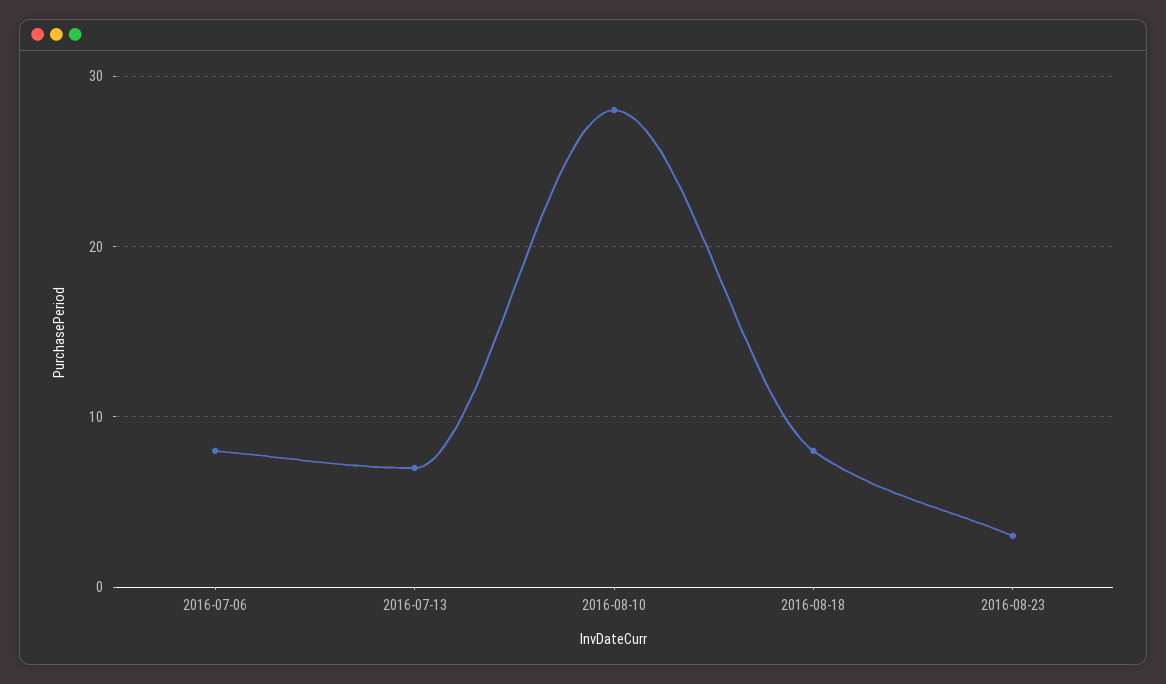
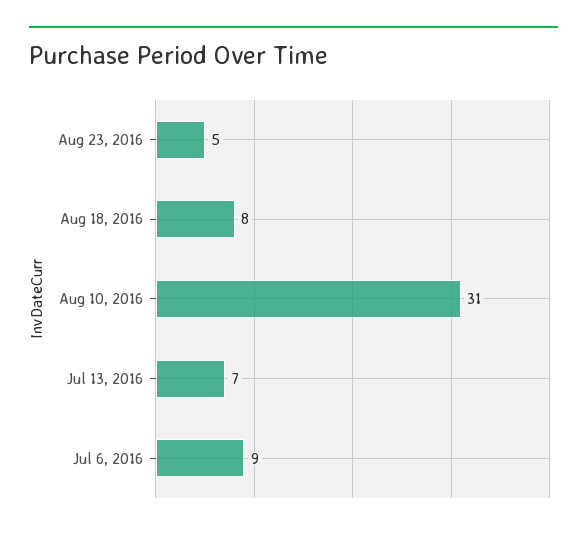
  {
-   "2016-07-06": 8,
+   "2016-07-06": 9,
    "2016-07-13": 7,
-   "2016-08-10": 28,
+   "2016-08-10": 31,
    "2016-08-18": 8,
-   "2016-08-23": 3
+   "2016-08-23": 5
  }

